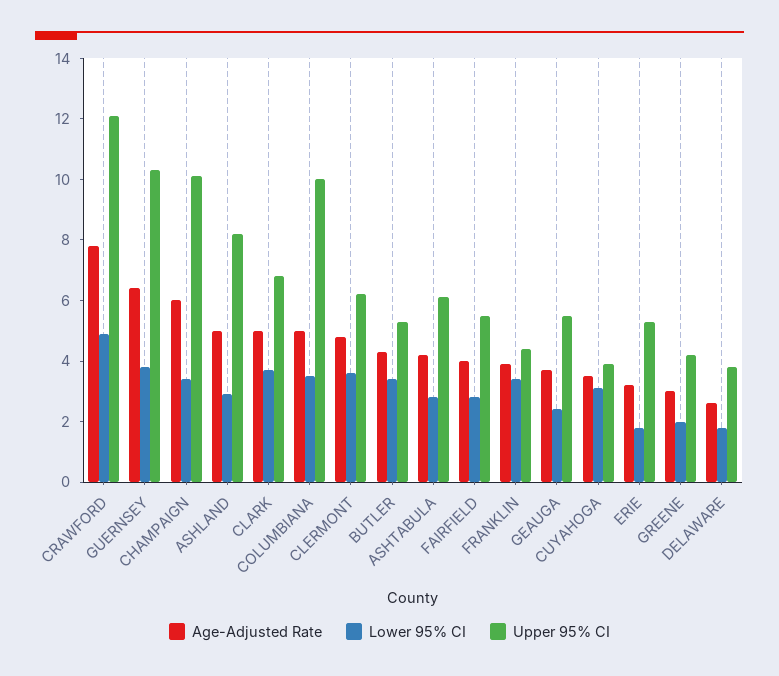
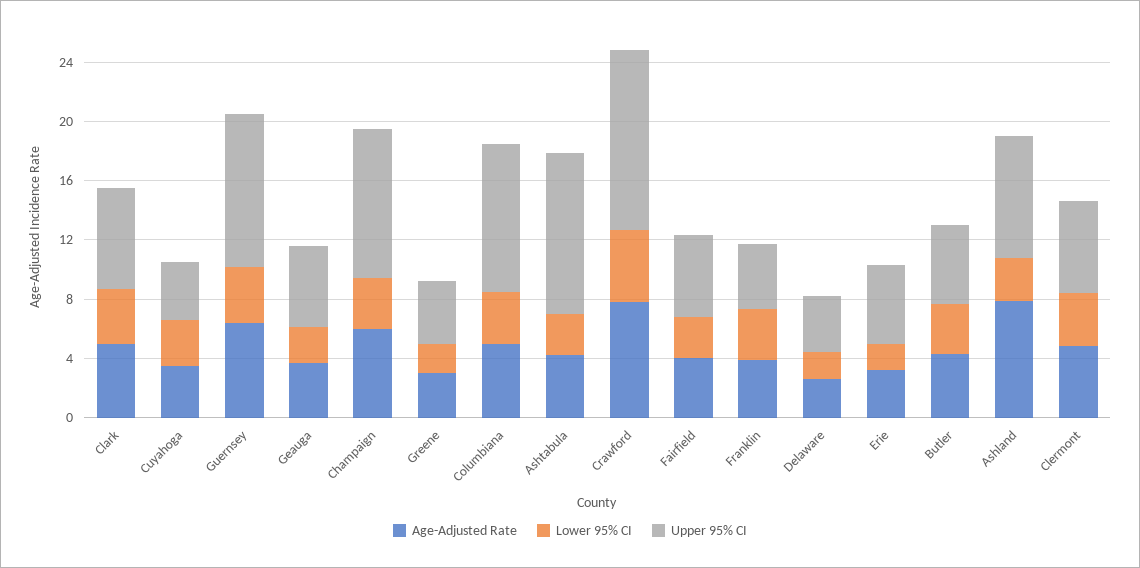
  {
    "Age-Adjusted Rate": {
      "CRAWFORD": 8,
      "GUERNSEY": 6.5,
      "CHAMPAIGN": 6,
-     "ASHLAND": 5,
+     "ASHLAND": 8,
      "CLARK": 5,
      "COLUMBIANA": 5,
      "CLERMONT": 5,
      "BUTLER": 4.5,
      "ASHTABULA": 4,
      "FAIRFIELD": 4,
      "FRANKLIN": 4,
      "GEAUGA": 3.5,
      "CUYAHOGA": 3.5,
      "ERIE": 3,
      "GREENE": 3,
      "DELAWARE": 2.5
    },
    "Lower 95% CI": {
      "CRAWFORD": 5,
      "GUERNSEY": 4,
      "CHAMPAIGN": 3.5,
      "ASHLAND": 3,
      "CLARK": 3.5,
      "COLUMBIANA": 3.5,
      "CLERMONT": 3.5,
      "BUTLER": 3.5,
      "ASHTABULA": 3,
      "FAIRFIELD": 3,
      "FRANKLIN": 3.5,
      "GEAUGA": 2.5,
      "CUYAHOGA": 3,
      "ERIE": 2,
      "GREENE": 2,
      "DELAWARE": 2
    },
    "Upper 95% CI": {
      "CRAWFORD": 12,
      "GUERNSEY": 10.5,
      "CHAMPAIGN": 10,
      "ASHLAND": 8,
      "CLARK": 7,
      "COLUMBIANA": 10,
      "CLERMONT": 6,
      "BUTLER": 5.5,
-     "ASHTABULA": 6,
+     "ASHTABULA": 11,
      "FAIRFIELD": 5.5,
      "FRANKLIN": 4.5,
      "GEAUGA": 5.5,
      "CUYAHOGA": 4,
      "ERIE": 5.5,
      "GREENE": 4,
      "DELAWARE": 4
    }
  }

